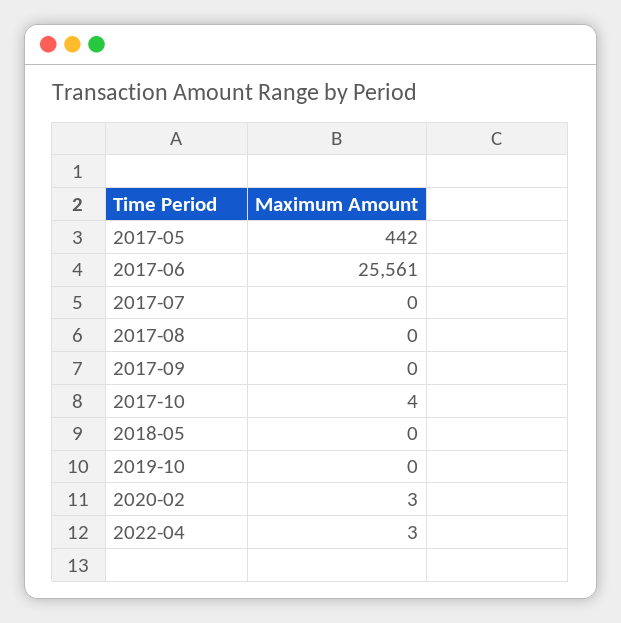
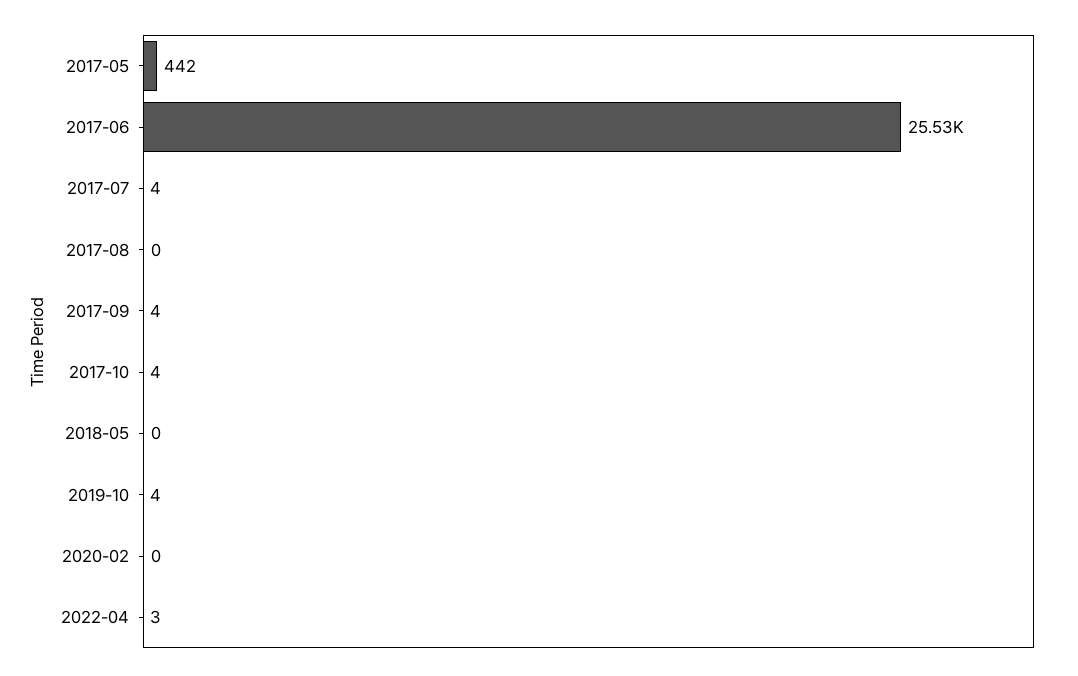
  {
    "2017-05": 442,
-   "2017-06": 25561,
+   "2017-06": 25530,
-   "2017-07": 0,
+   "2017-07": 4,
    "2017-08": 0,
-   "2017-09": 0,
+   "2017-09": 4,
    "2017-10": 4,
    "2018-05": 0,
-   "2019-10": 0,
+   "2019-10": 4,
-   "2020-02": 3,
+   "2020-02": 0,
    "2022-04": 3
  }

